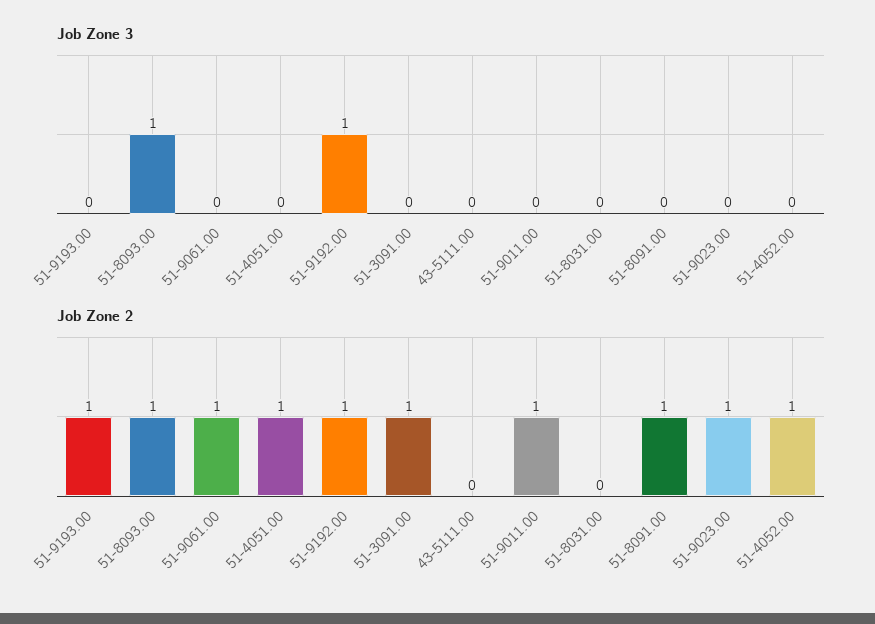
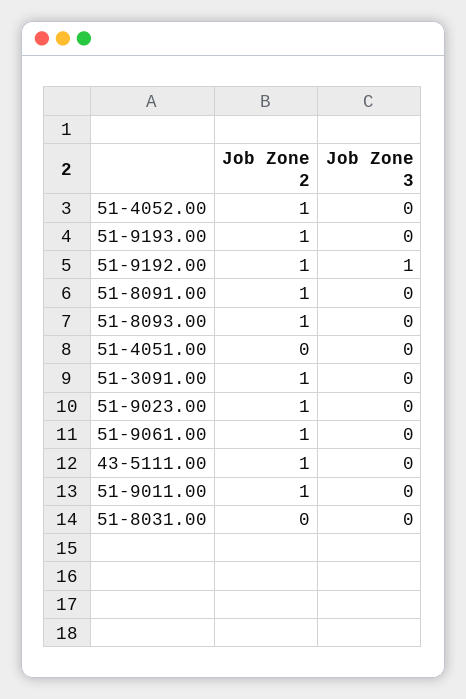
  {
    "Job Zone 3": {
      "51-9193.00": 0,
-     "51-8093.00": 1,
+     "51-8093.00": 0,
      "51-9061.00": 0,
      "51-4051.00": 0,
      "51-9192.00": 1,
      "51-3091.00": 0,
      "43-5111.00": 0,
      "51-9011.00": 0,
      "51-8031.00": 0,
      "51-8091.00": 0,
      "51-9023.00": 0,
      "51-4052.00": 0
    },
    "Job Zone 2": {
      "51-9193.00": 1,
      "51-8093.00": 1,
      "51-9061.00": 1,
-     "51-4051.00": 1,
+     "51-4051.00": 0,
      "51-9192.00": 1,
      "51-3091.00": 1,
-     "43-5111.00": 0,
+     "43-5111.00": 1,
      "51-9011.00": 1,
      "51-8031.00": 0,
      "51-8091.00": 1,
      "51-9023.00": 1,
      "51-4052.00": 1
    }
  }

